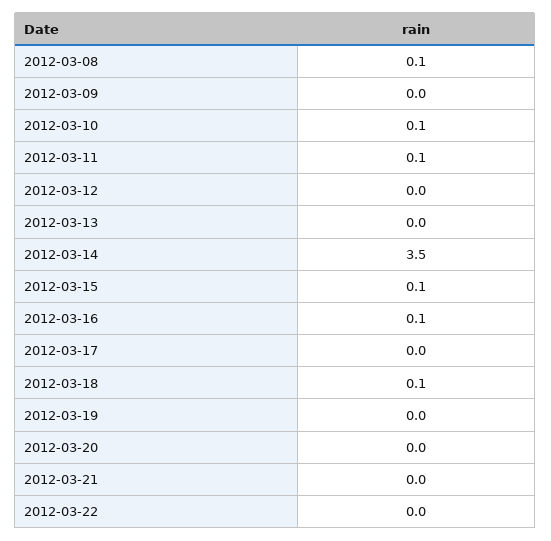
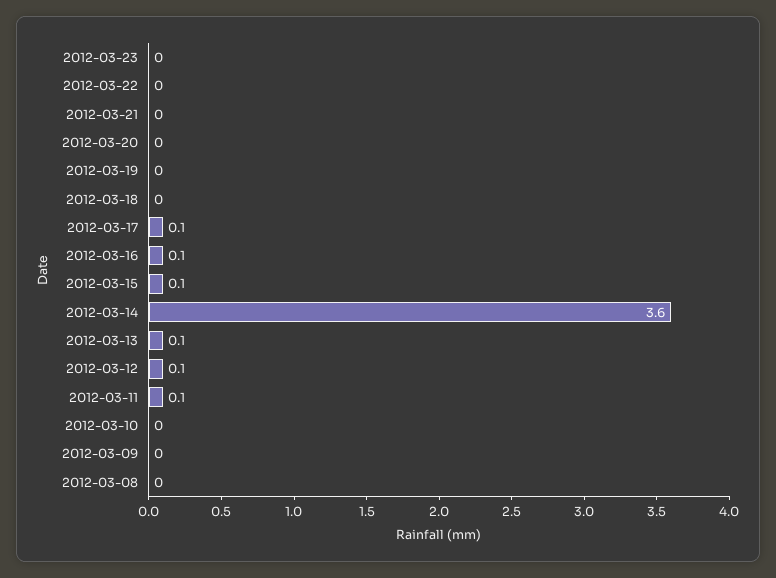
  {
-   "2012-03-08": 0.1,
+   "2012-03-08": 0,
    "2012-03-09": 0,
-   "2012-03-10": 0.1,
+   "2012-03-10": 0,
    "2012-03-11": 0.1,
-   "2012-03-12": 0,
+   "2012-03-12": 0.1,
-   "2012-03-13": 0,
+   "2012-03-13": 0.1,
-   "2012-03-14": 3.5,
+   "2012-03-14": 3.6,
    "2012-03-15": 0.1,
    "2012-03-16": 0.1,
-   "2012-03-17": 0,
+   "2012-03-17": 0.1,
-   "2012-03-18": 0.1,
+   "2012-03-18": 0,
    "2012-03-19": 0,
    "2012-03-20": 0,
    "2012-03-21": 0,
-   "2012-03-22": 0
+   "2012-03-22": 0,
+   "2012-03-23": 0
  }

